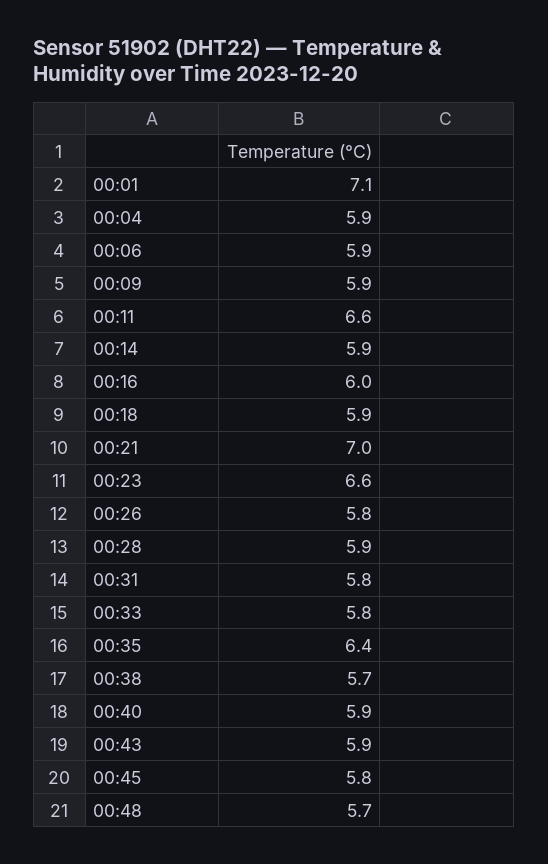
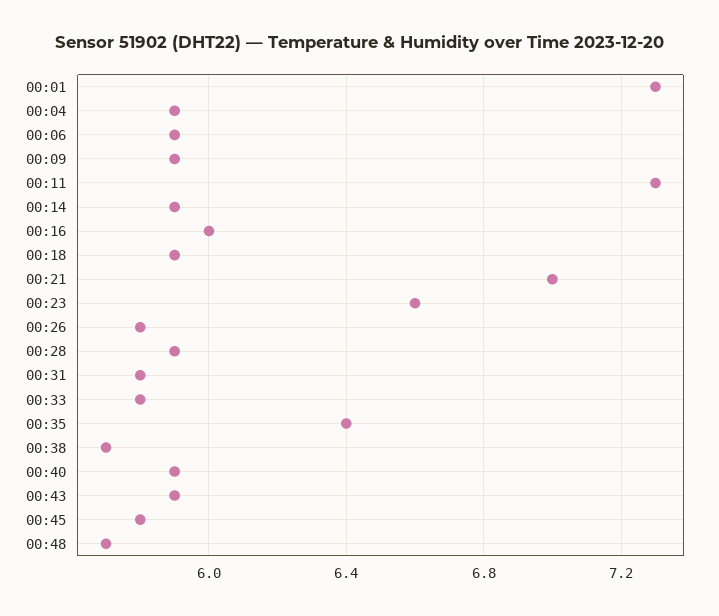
  {
-   "00:01": 7.1,
+   "00:01": 7.3,
    "00:04": 5.9,
    "00:06": 5.9,
    "00:09": 5.9,
-   "00:11": 6.6,
+   "00:11": 7.3,
    "00:14": 5.9,
    "00:16": 6,
    "00:18": 5.9,
    "00:21": 7,
    "00:23": 6.6,
    "00:26": 5.8,
    "00:28": 5.9,
    "00:31": 5.8,
    "00:33": 5.8,
    "00:35": 6.4,
    "00:38": 5.7,
    "00:40": 5.9,
    "00:43": 5.9,
    "00:45": 5.8,
    "00:48": 5.7
  }

